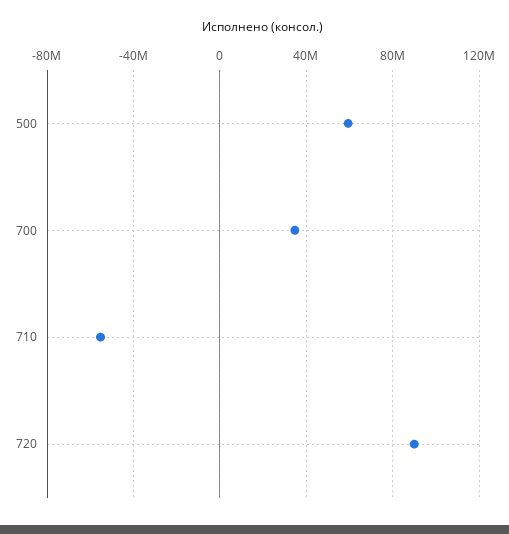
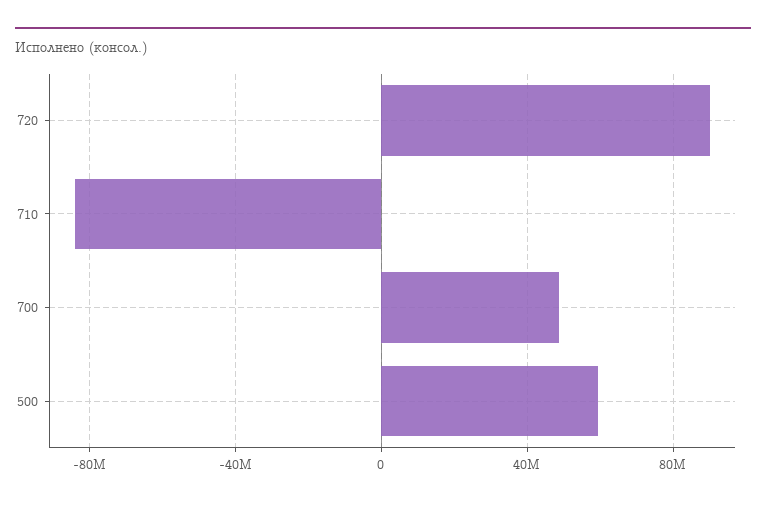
  {
    "500": 60000000,
-   "700": 35000000,
+   "700": 50000000,
-   "710": -55000000,
+   "710": -85000000,
    "720": 90000000
  }

